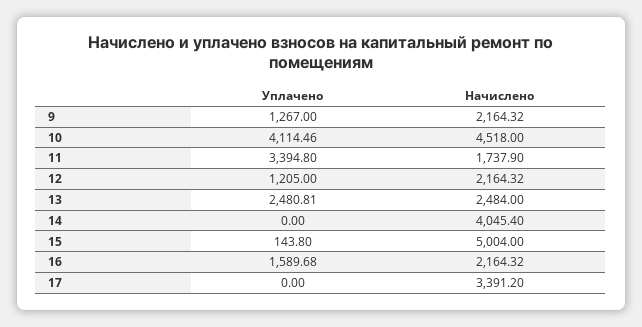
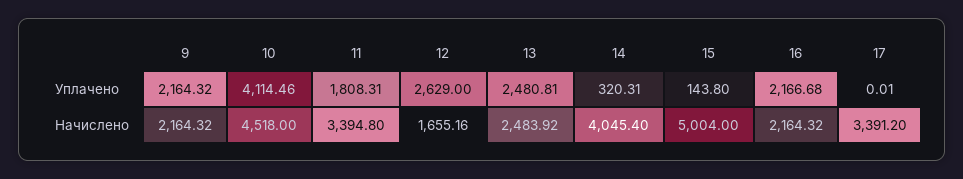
  {
    "Уплачено": {
-     "9": 1267,
+     "9": 2164.32,
      "10": 4114.46,
-     "11": 3394.8,
+     "11": 1808.31,
-     "12": 1205,
+     "12": 2629,
      "13": 2480.81,
-     "14": 0,
+     "14": 320.31,
      "15": 143.8,
-     "16": 1589.68,
+     "16": 2166.68,
-     "17": 0
+     "17": 0.01
    },
    "Начислено": {
      "9": 2164.32,
      "10": 4518,
-     "11": 1737.9,
+     "11": 3394.8,
-     "12": 2164.32,
+     "12": 1655.16,
-     "13": 2484,
+     "13": 2483.92,
      "14": 4045.4,
      "15": 5004,
      "16": 2164.32,
      "17": 3391.2
    }
  }

